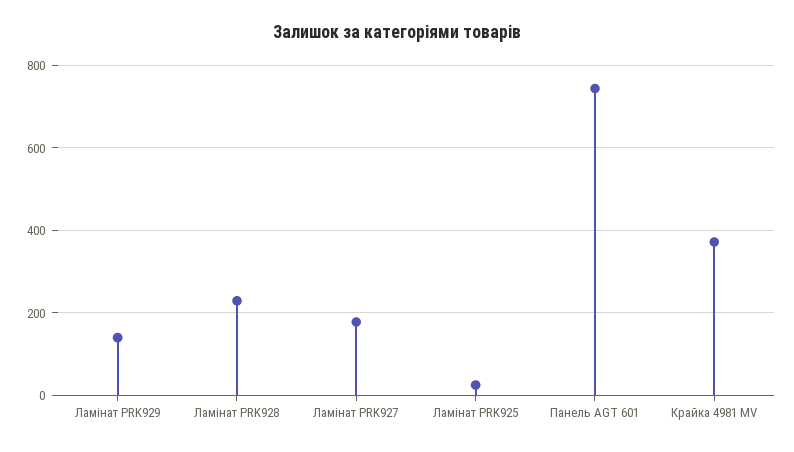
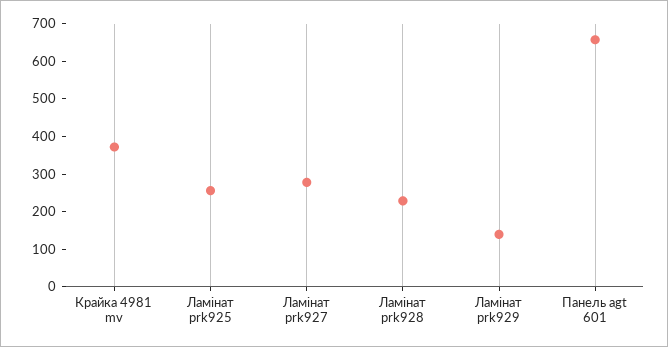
  {
    "Ламінат PRK929": 140,
    "Ламінат PRK928": 220,
-   "Ламінат PRK927": 180,
+   "Ламінат PRK927": 275,
-   "Ламінат PRK925": 20,
+   "Ламінат PRK925": 250,
-   "Панель AGT 601": 740,
+   "Панель AGT 601": 650,
    "Крайка 4981 MV": 380
  }

